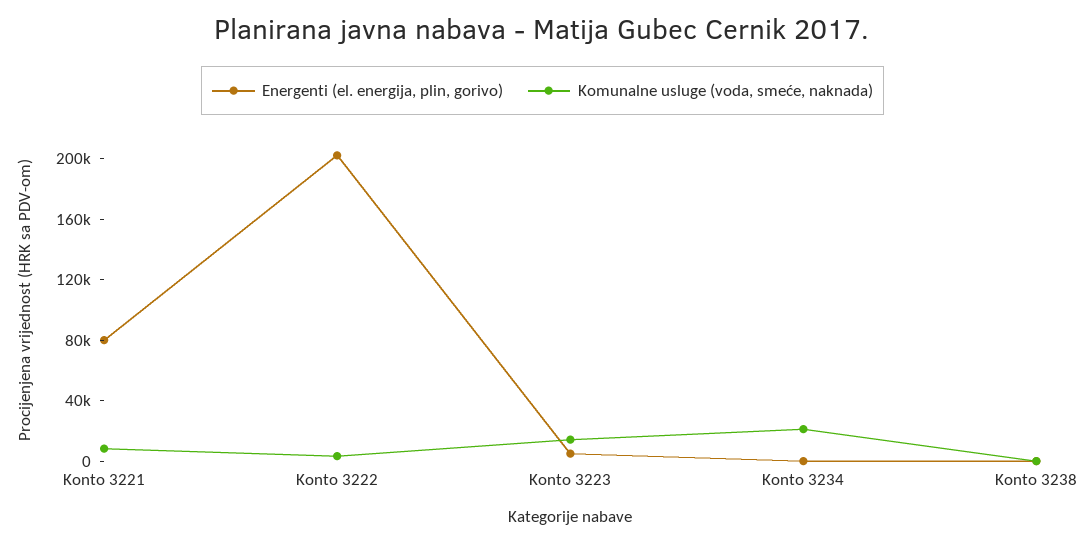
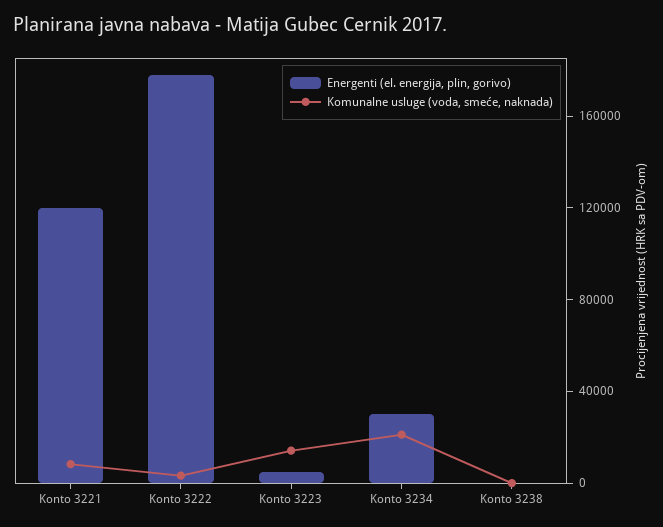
  {
    "Energenti (el. energija, plin, gorivo)": {
-     "Konto 3221": 80000,
+     "Konto 3221": 120000,
-     "Konto 3222": 200000,
+     "Konto 3222": 180000,
      "Konto 3223": 10000,
-     "Konto 3234": 0,
+     "Konto 3234": 30000,
      "Konto 3238": 0
    },
    "Komunalne usluge (voda, smeće, naknada)": {
      "Konto 3221": 10000,
      "Konto 3222": 0,
      "Konto 3223": 10000,
      "Konto 3234": 20000,
      "Konto 3238": 0
    }
  }

